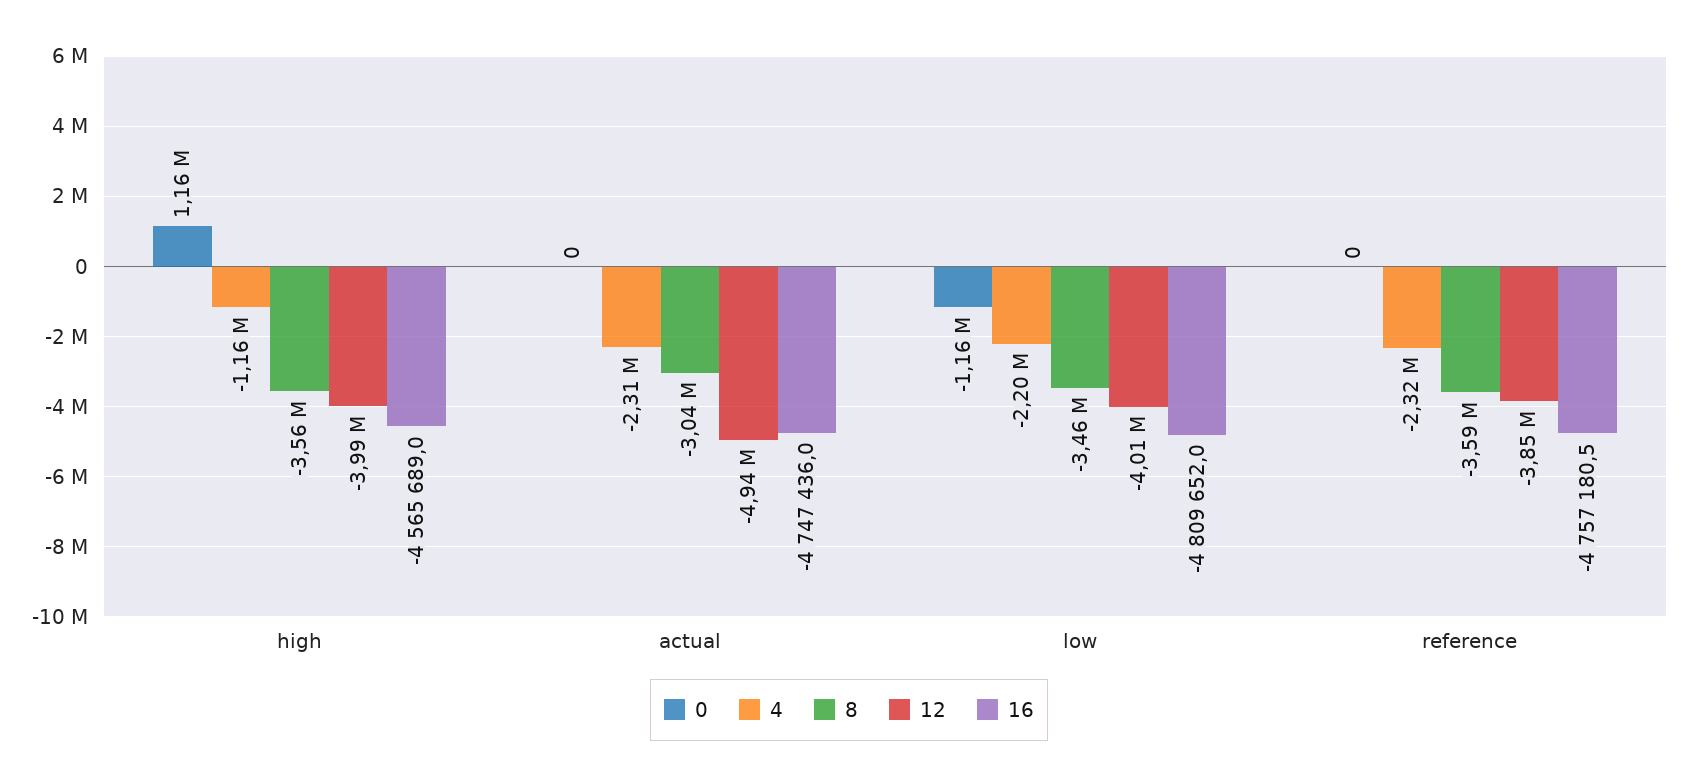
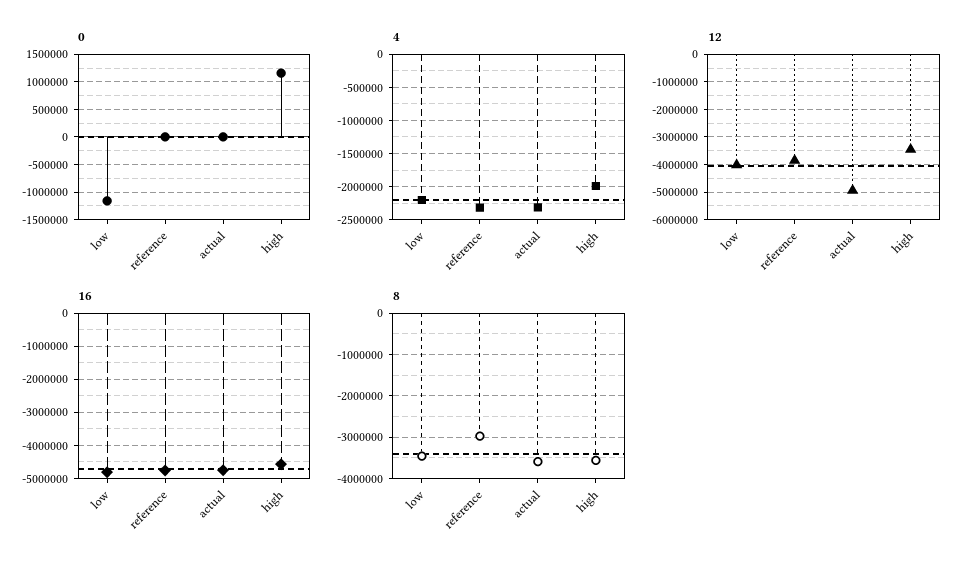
  {
    "0": {
      "high": 1160000,
      "actual": 0,
      "low": -1160000,
      "reference": 0
    },
    "4": {
-     "high": -1160000,
+     "high": -2000000,
      "actual": -2310000,
      "low": -2200000,
      "reference": -2320000
    },
    "8": {
      "high": -3560000,
-     "actual": -3040000,
+     "actual": -3600000,
      "low": -3460000,
-     "reference": -3590000
+     "reference": -3000000
    },
    "12": {
-     "high": -3990000,
+     "high": -3500000,
      "actual": -4940000,
      "low": -4010000,
      "reference": -3850000
    },
    "16": {
      "high": -4565689,
      "actual": -4747436,
      "low": -4809652,
      "reference": -4757180.5
    }
  }

